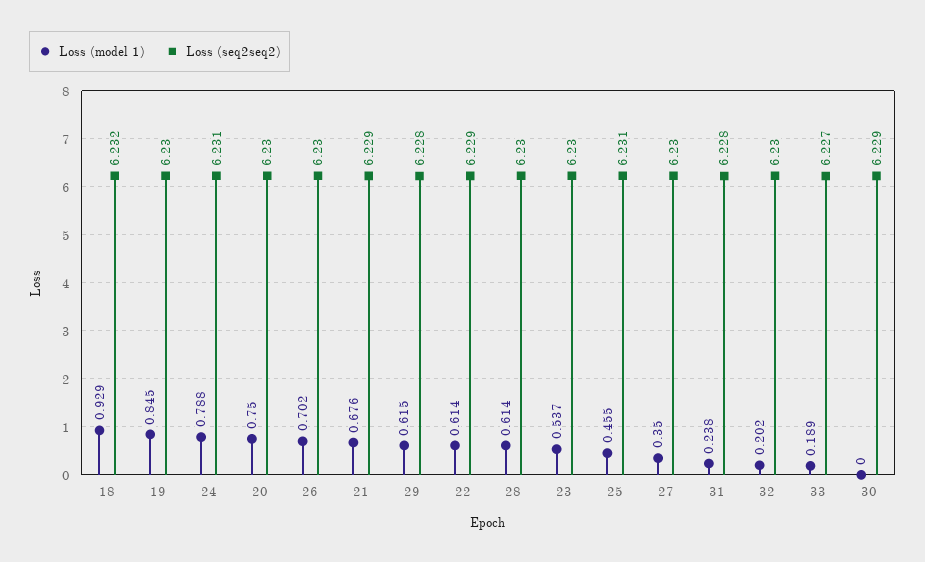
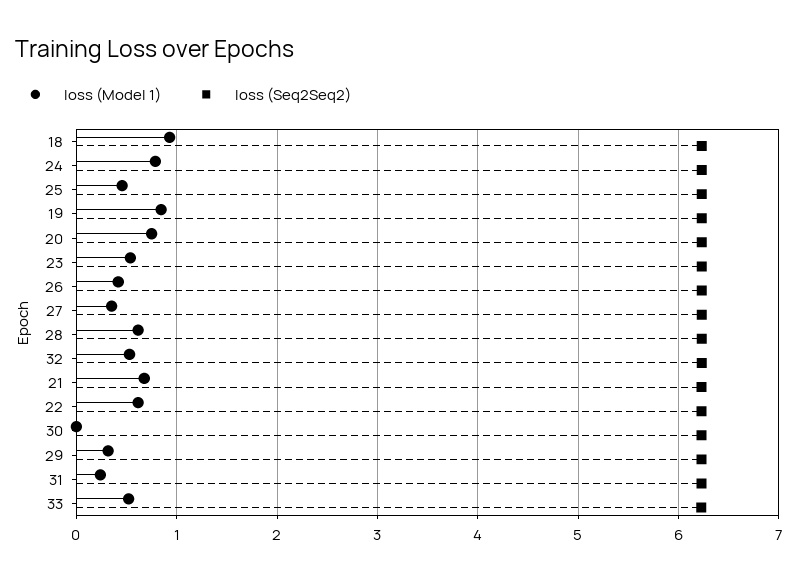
  {
    "Loss (model 1)": {
      "18": 0.929,
      "19": 0.845,
      "24": 0.788,
      "20": 0.75,
-     "26": 0.702,
+     "26": 0.4,
      "21": 0.676,
-     "29": 0.615,
+     "29": 0.3,
      "22": 0.614,
      "28": 0.614,
      "23": 0.537,
      "25": 0.455,
      "27": 0.35,
      "31": 0.238,
-     "32": 0.202,
+     "32": 0.5,
-     "33": 0.189,
+     "33": 0.5,
      "30": 0
    },
    "Loss (seq2seq2)": {
      "18": 6.232,
      "19": 6.23,
      "24": 6.231,
      "20": 6.23,
      "26": 6.23,
      "21": 6.229,
      "29": 6.228,
      "22": 6.229,
      "28": 6.23,
      "23": 6.23,
      "25": 6.231,
      "27": 6.23,
      "31": 6.228,
      "32": 6.23,
      "33": 6.227,
      "30": 6.229
    }
  }

